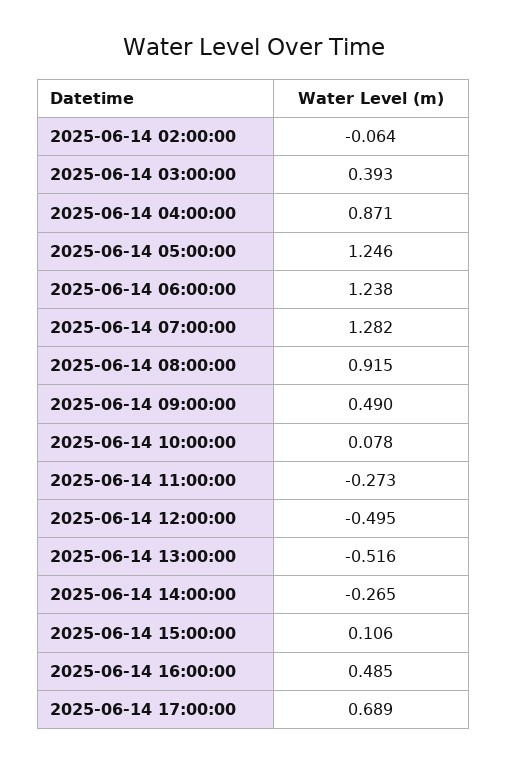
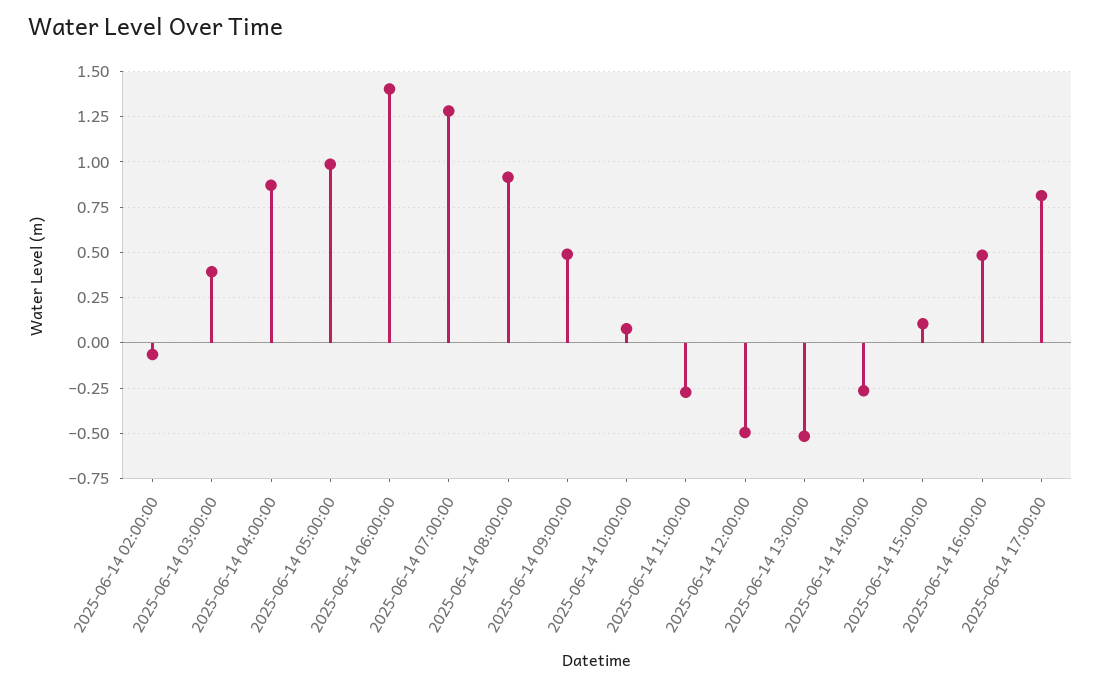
  {
    "2025-06-14 02:00:00": -0.064,
    "2025-06-14 03:00:00": 0.393,
    "2025-06-14 04:00:00": 0.871,
-   "2025-06-14 05:00:00": 1.246,
+   "2025-06-14 05:00:00": 1,
-   "2025-06-14 06:00:00": 1.238,
+   "2025-06-14 06:00:00": 1.4,
    "2025-06-14 07:00:00": 1.282,
    "2025-06-14 08:00:00": 0.915,
    "2025-06-14 09:00:00": 0.49,
    "2025-06-14 10:00:00": 0.078,
    "2025-06-14 11:00:00": -0.273,
    "2025-06-14 12:00:00": -0.495,
    "2025-06-14 13:00:00": -0.516,
    "2025-06-14 14:00:00": -0.265,
    "2025-06-14 15:00:00": 0.106,
    "2025-06-14 16:00:00": 0.485,
-   "2025-06-14 17:00:00": 0.689
+   "2025-06-14 17:00:00": 0.8
  }

